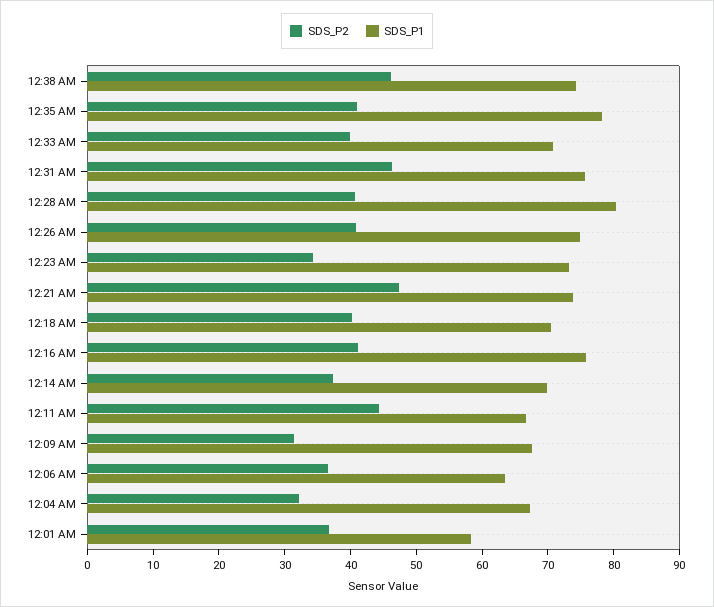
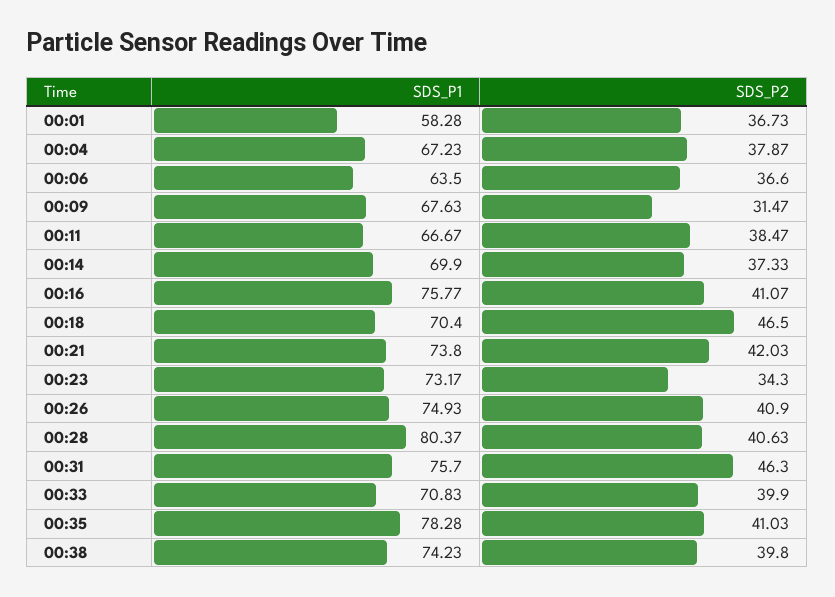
  {
    "SDS_P2": {
-     "12:38 AM": 46,
+     "12:38 AM": 39.8,
      "12:35 AM": 41.03,
      "12:33 AM": 39.9,
      "12:31 AM": 46.3,
      "12:28 AM": 40.63,
      "12:26 AM": 40.9,
      "12:23 AM": 34.3,
-     "12:21 AM": 48,
+     "12:21 AM": 42.03,
-     "12:18 AM": 40,
+     "12:18 AM": 46.5,
      "12:16 AM": 41.07,
      "12:14 AM": 37.33,
-     "12:11 AM": 44,
+     "12:11 AM": 38.47,
      "12:09 AM": 31.47,
      "12:06 AM": 36.6,
-     "12:04 AM": 32,
+     "12:04 AM": 37.87,
      "12:01 AM": 36.73
    },
    "SDS_P1": {
      "12:38 AM": 74.23,
      "12:35 AM": 78.28,
      "12:33 AM": 70.83,
      "12:31 AM": 75.7,
      "12:28 AM": 80.37,
      "12:26 AM": 74.93,
      "12:23 AM": 73.17,
      "12:21 AM": 73.8,
      "12:18 AM": 70.4,
      "12:16 AM": 75.77,
      "12:14 AM": 69.9,
      "12:11 AM": 66.67,
      "12:09 AM": 67.63,
      "12:06 AM": 63.5,
      "12:04 AM": 67.23,
      "12:01 AM": 58.28
    }
  }

